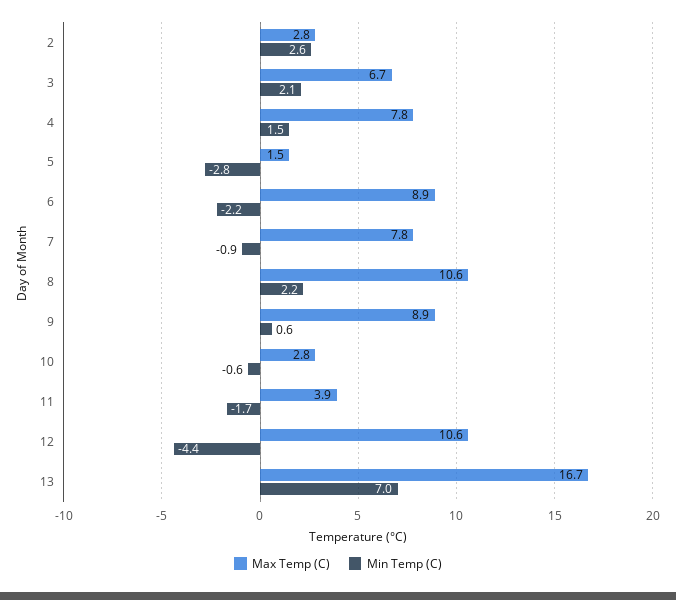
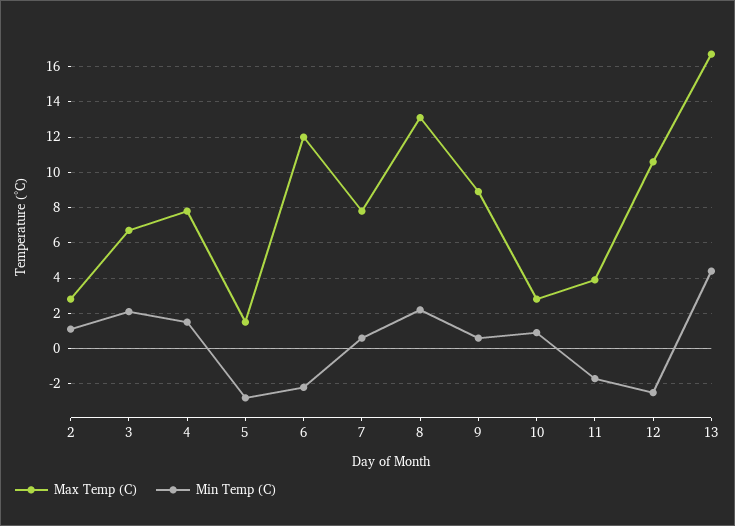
  {
    "Max Temp (C)": {
      "2": 2.8,
      "3": 6.7,
      "4": 7.8,
      "5": 1.5,
-     "6": 8.9,
+     "6": 12,
      "7": 7.8,
-     "8": 10.6,
+     "8": 13,
      "9": 8.9,
      "10": 2.8,
      "11": 3.9,
      "12": 10.6,
      "13": 16.7
    },
    "Min Temp (C)": {
-     "2": 2.6,
+     "2": 1,
      "3": 2.1,
      "4": 1.5,
      "5": -2.8,
      "6": -2.2,
-     "7": -0.9,
+     "7": 0.5,
      "8": 2.2,
      "9": 0.6,
-     "10": -0.6,
+     "10": 1,
      "11": -1.7,
-     "12": -4.4,
+     "12": -2.5,
-     "13": 7
+     "13": 4.5
    }
  }

